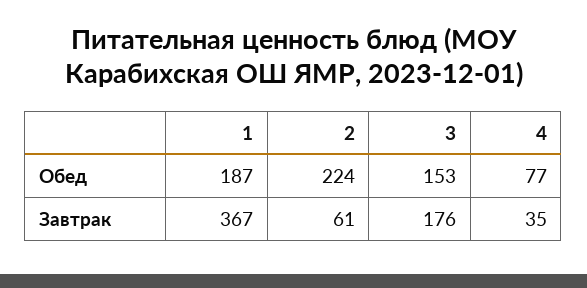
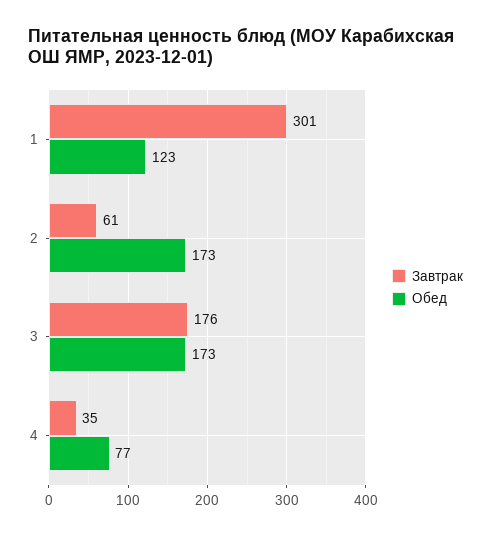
  {
    "Обед": {
-     "1": 187,
+     "1": 123,
-     "2": 224,
+     "2": 173,
-     "3": 153,
+     "3": 173,
      "4": 77
    },
    "Завтрак": {
-     "1": 367,
+     "1": 301,
      "2": 61,
      "3": 176,
      "4": 35
    }
  }

